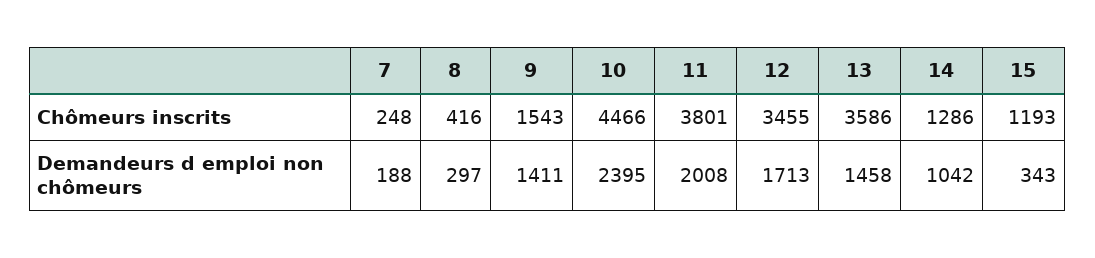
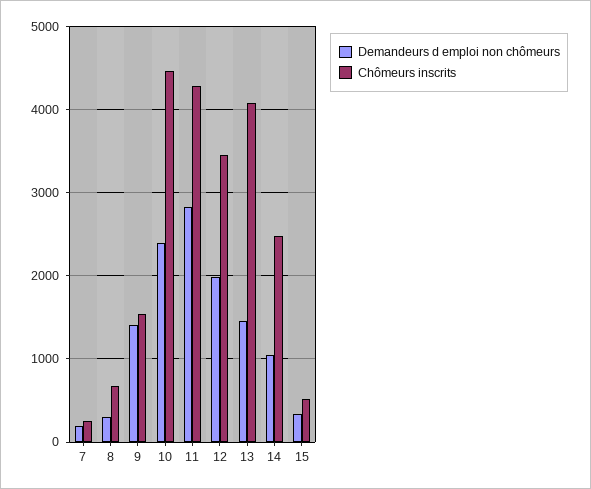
  {
    "Chômeurs inscrits": {
      "7": 248,
-     "8": 416,
+     "8": 700,
      "9": 1543,
      "10": 4466,
-     "11": 3801,
+     "11": 4300,
      "12": 3455,
-     "13": 3586,
+     "13": 4100,
-     "14": 1286,
+     "14": 2500,
-     "15": 1193
+     "15": 500
    },
    "Demandeurs d emploi non chômeurs": {
      "7": 188,
      "8": 297,
      "9": 1411,
      "10": 2395,
-     "11": 2008,
+     "11": 2800,
-     "12": 1713,
+     "12": 2000,
      "13": 1458,
      "14": 1042,
      "15": 343
    }
  }

